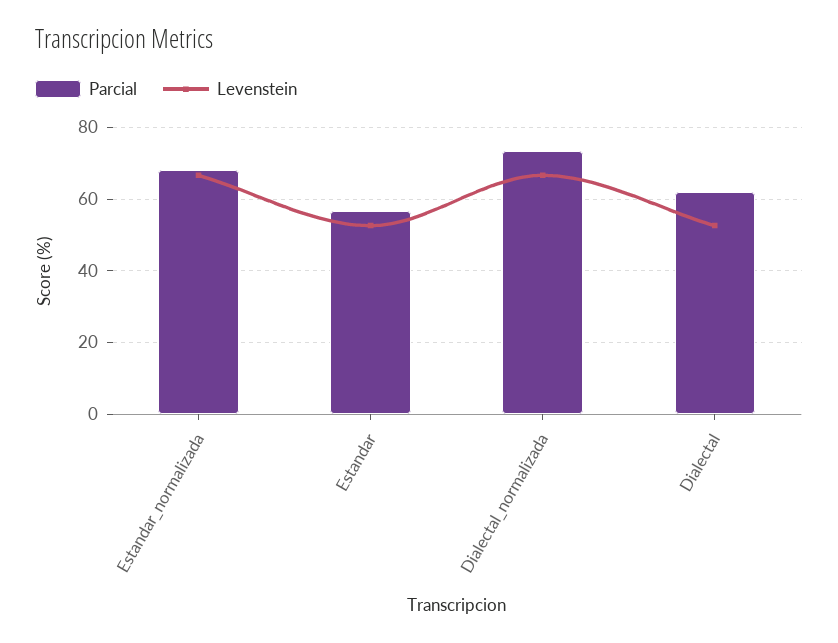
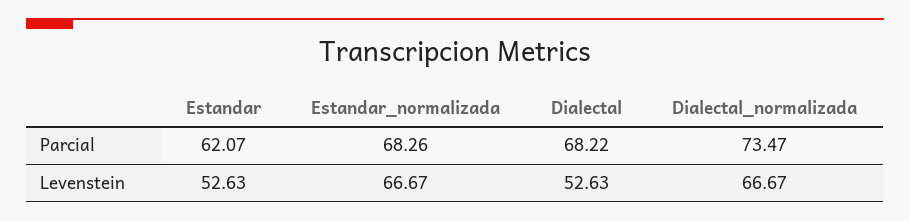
  {
    "Parcial": {
      "Estandar_normalizada": 68.26,
-     "Estandar": 56,
+     "Estandar": 62.07,
      "Dialectal_normalizada": 73.47,
-     "Dialectal": 62
+     "Dialectal": 68.22
    },
    "Levenstein": {
      "Estandar_normalizada": 66.67,
      "Estandar": 52.63,
      "Dialectal_normalizada": 66.67,
      "Dialectal": 52.63
    }
  }

